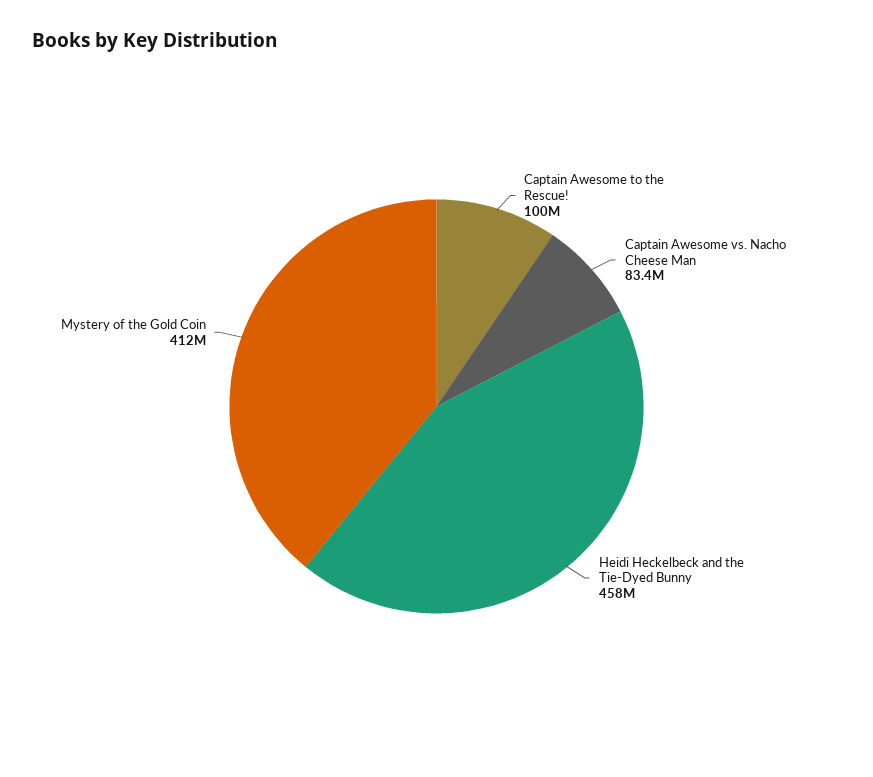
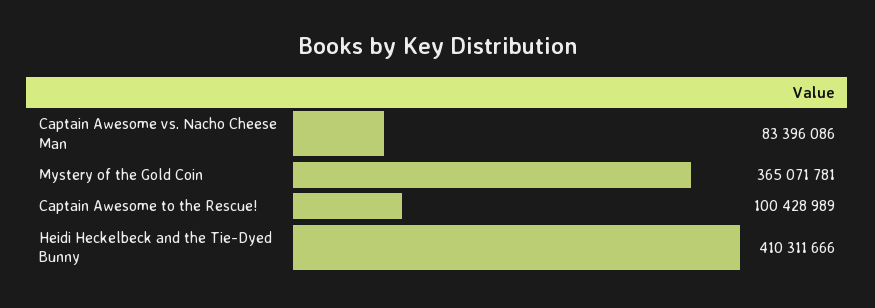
  {
    "Captain Awesome to the Rescue!": 100428989,
    "Captain Awesome vs. Nacho Cheese Man": 83396086,
-   "Heidi Heckelbeck and the Tie-Dyed Bunny": 458000000,
+   "Heidi Heckelbeck and the Tie-Dyed Bunny": 410311666,
-   "Mystery of the Gold Coin": 412000000
+   "Mystery of the Gold Coin": 365071781
  }

